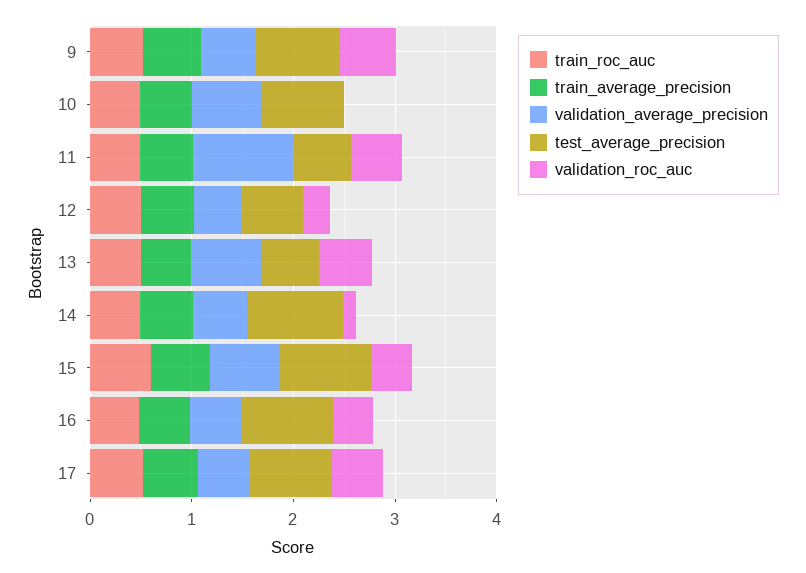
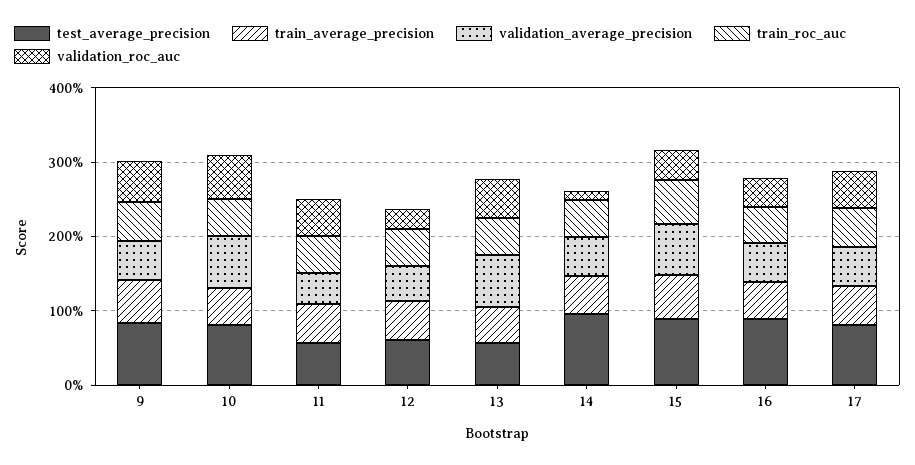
  {
    "train_roc_auc": {
      "9": 0.6,
      "10": 0.4,
      "11": 0.4,
      "12": 0.6,
      "13": 0.6,
      "14": 0.4,
      "15": 0.6,
      "16": 0.4,
      "17": 0.6
    },
    "train_average_precision": {
      "9": 0.6,
      "10": 0.6,
      "11": 0.6,
      "12": 0.6,
      "13": 0.4,
      "14": 0.6,
      "15": 0.6,
      "16": 0.4,
      "17": 0.6
    },
    "validation_average_precision": {
      "9": 0.6,
      "10": 0.6,
-     "11": 1,
+     "11": 0.4,
      "12": 0.4,
      "13": 0.6,
      "14": 0.6,
      "15": 0.6,
      "16": 0.6,
      "17": 0.6
    },
    "test_average_precision": {
      "9": 0.8,
      "10": 0.8,
      "11": 0.6,
      "12": 0.6,
      "13": 0.6,
      "14": 1,
      "15": 0.8,
      "16": 0.8,
      "17": 0.8
    },
    "validation_roc_auc": {
      "9": 0.6,
-     "10": 0,
+     "10": 0.6,
      "11": 0.6,
      "12": 0.2,
      "13": 0.6,
      "14": 0.2,
      "15": 0.4,
      "16": 0.4,
      "17": 0.6
    }
  }

